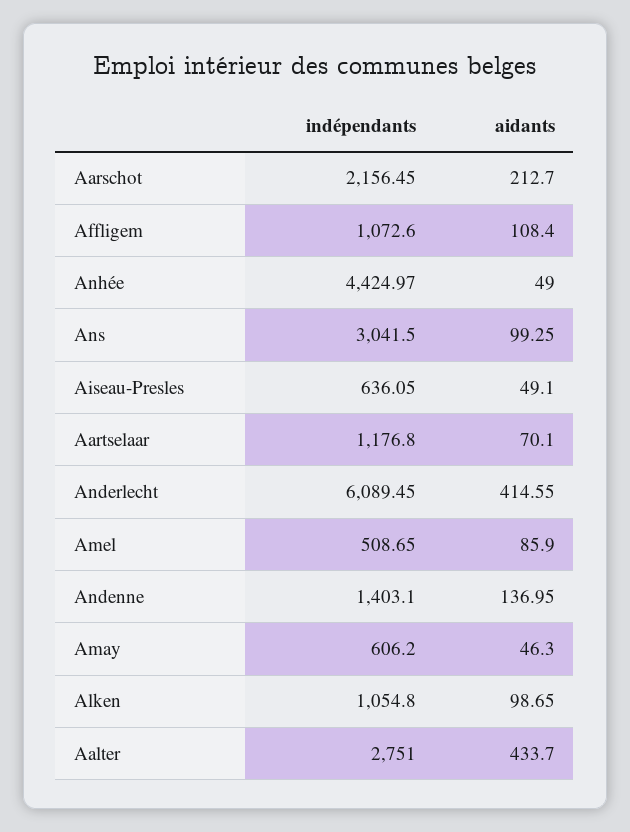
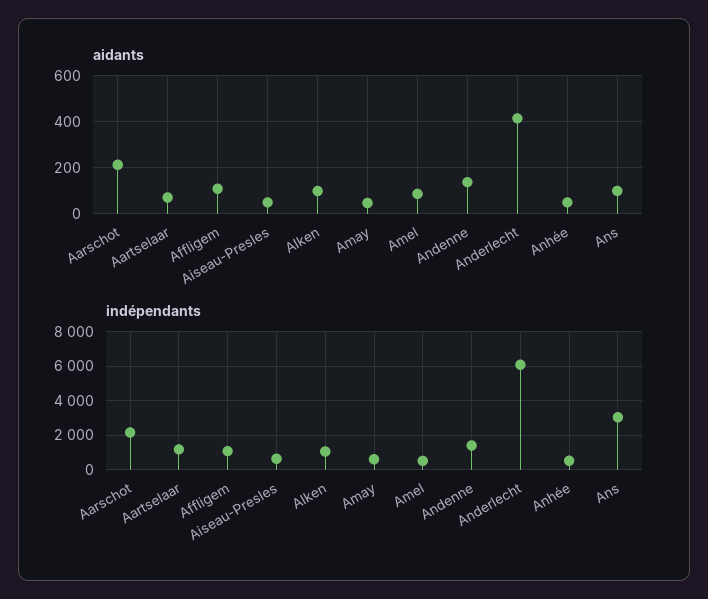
  {
    "indépendants": {
      "Aarschot": 2156.45,
      "Affligem": 1072.6,
-     "Anhée": 4424.97,
+     "Anhée": 500,
      "Ans": 3041.5,
      "Aiseau-Presles": 636.05,
      "Aartselaar": 1176.8,
      "Anderlecht": 6089.45,
      "Amel": 508.65,
      "Andenne": 1403.1,
      "Amay": 606.2,
-     "Alken": 1054.8,
+     "Alken": 1054.8
-     "Aalter": 2751
    },
    "aidants": {
      "Aarschot": 212.7,
      "Affligem": 108.4,
      "Anhée": 49,
      "Ans": 99.25,
      "Aiseau-Presles": 49.1,
      "Aartselaar": 70.1,
      "Anderlecht": 414.55,
      "Amel": 85.9,
      "Andenne": 136.95,
      "Amay": 46.3,
-     "Alken": 98.65,
+     "Alken": 98.65
-     "Aalter": 433.7
    }
  }

